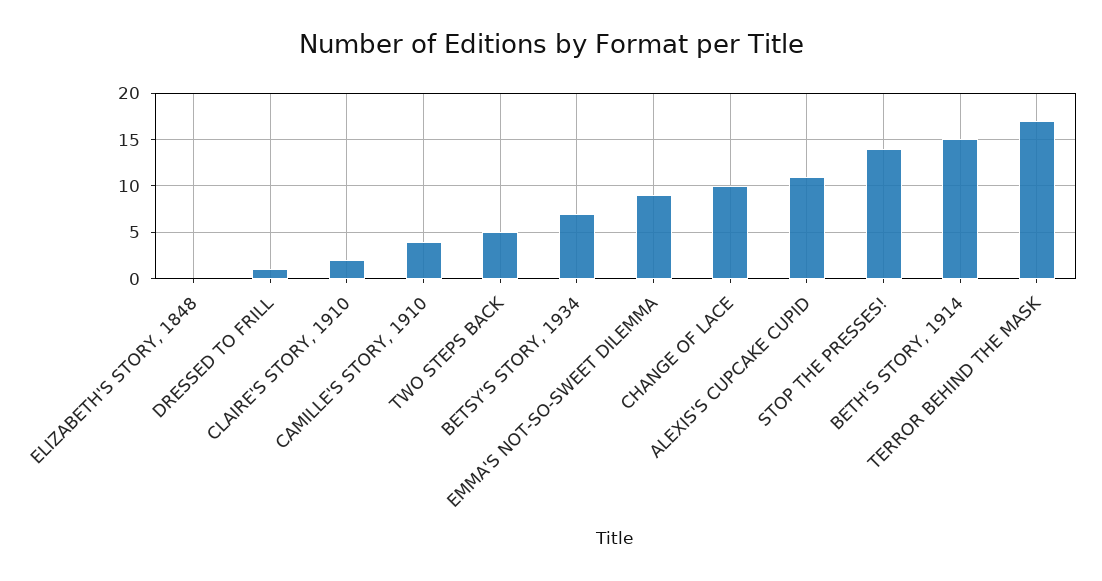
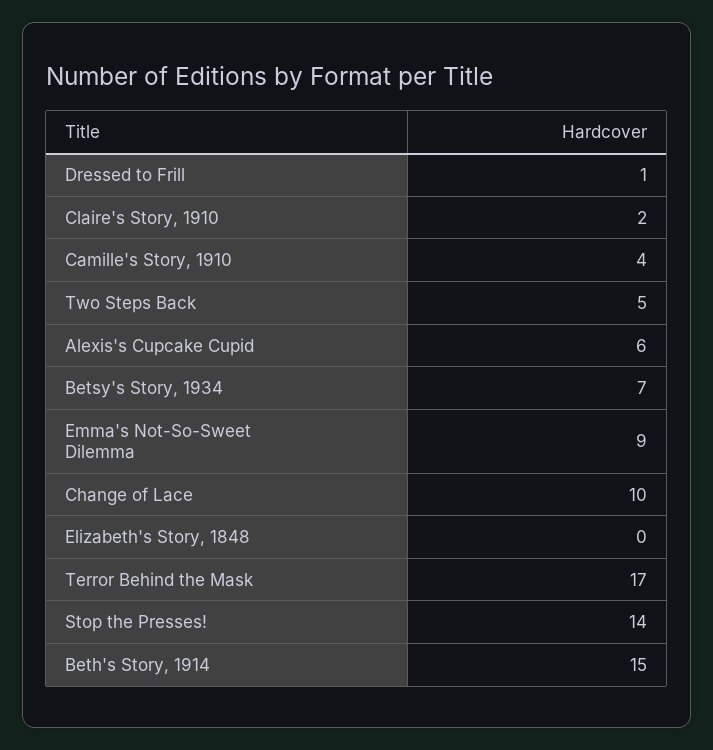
  {
    "ELIZABETH'S STORY, 1848": 0,
    "DRESSED TO FRILL": 1,
    "CLAIRE'S STORY, 1910": 2,
    "CAMILLE'S STORY, 1910": 4,
    "TWO STEPS BACK": 5,
    "BETSY'S STORY, 1934": 7,
    "EMMA'S NOT-SO-SWEET DILEMMA": 9,
    "CHANGE OF LACE": 10,
-   "ALEXIS'S CUPCAKE CUPID": 11,
+   "ALEXIS'S CUPCAKE CUPID": 6,
    "STOP THE PRESSES!": 14,
    "BETH'S STORY, 1914": 15,
    "TERROR BEHIND THE MASK": 17
  }

